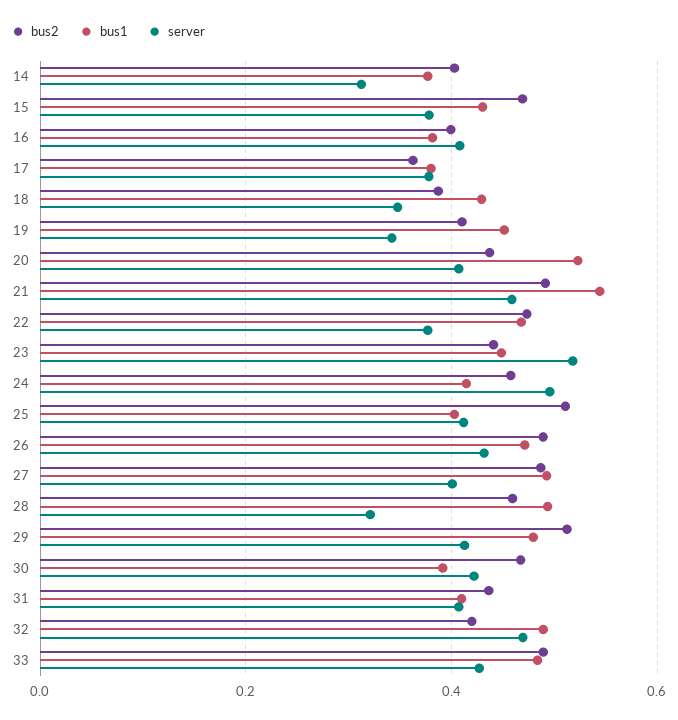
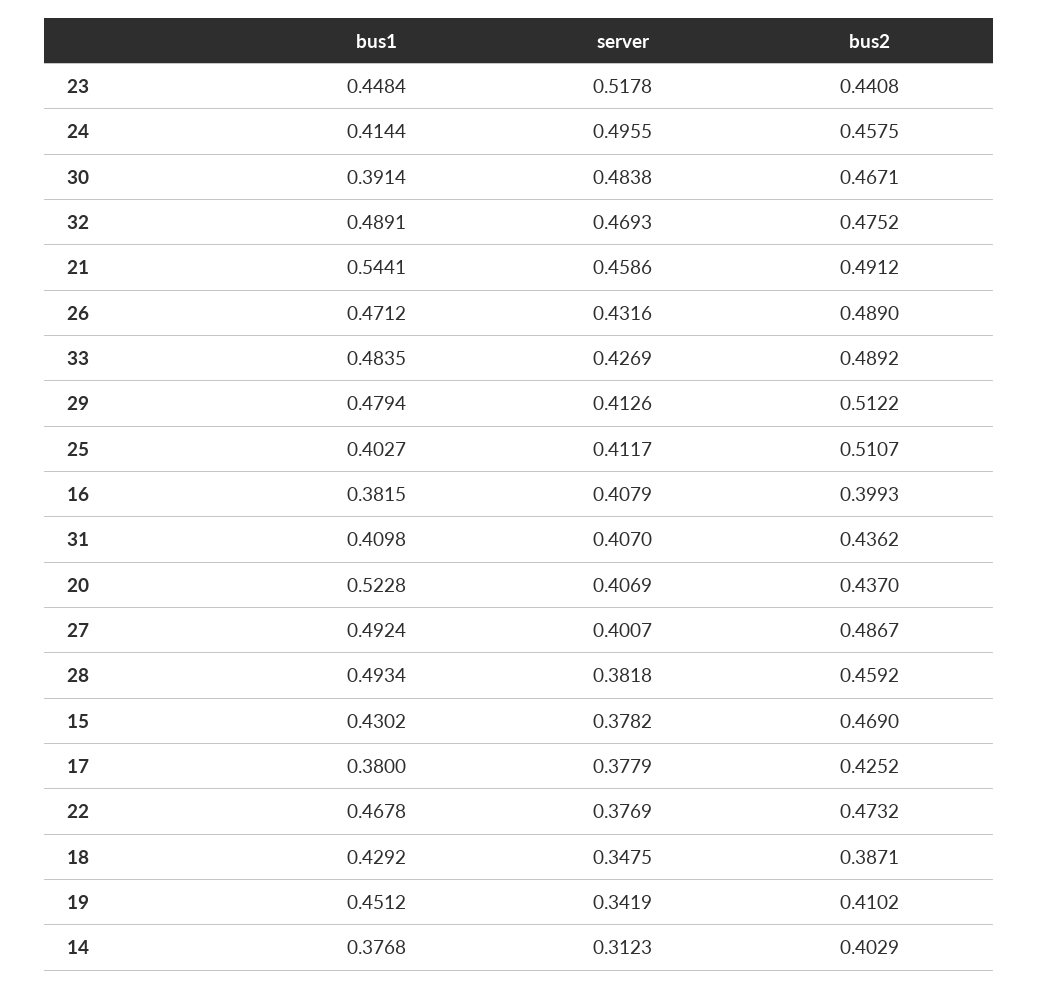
  {
    "bus2": {
      "14": 0.4029,
      "15": 0.469,
      "16": 0.3993,
-     "17": 0.36,
+     "17": 0.4252,
      "18": 0.3871,
      "19": 0.4102,
      "20": 0.437,
      "21": 0.4912,
      "22": 0.4732,
      "23": 0.4408,
      "24": 0.4575,
      "25": 0.5107,
      "26": 0.489,
      "27": 0.4867,
      "28": 0.4592,
      "29": 0.5122,
      "30": 0.4671,
      "31": 0.4362,
-     "32": 0.42,
+     "32": 0.4752,
      "33": 0.4892
    },
    "bus1": {
      "14": 0.3768,
      "15": 0.4302,
      "16": 0.3815,
      "17": 0.38,
      "18": 0.4292,
      "19": 0.4512,
      "20": 0.5228,
      "21": 0.5441,
      "22": 0.4678,
      "23": 0.4484,
      "24": 0.4144,
      "25": 0.4027,
      "26": 0.4712,
      "27": 0.4924,
      "28": 0.4934,
      "29": 0.4794,
      "30": 0.3914,
      "31": 0.4098,
      "32": 0.4891,
      "33": 0.4835
    },
    "server": {
      "14": 0.3123,
      "15": 0.3782,
      "16": 0.4079,
      "17": 0.3779,
      "18": 0.3475,
      "19": 0.3419,
      "20": 0.4069,
      "21": 0.4586,
      "22": 0.3769,
      "23": 0.5178,
      "24": 0.4955,
      "25": 0.4117,
      "26": 0.4316,
      "27": 0.4007,
-     "28": 0.32,
+     "28": 0.3818,
      "29": 0.4126,
-     "30": 0.42,
+     "30": 0.4838,
      "31": 0.407,
      "32": 0.4693,
      "33": 0.4269
    }
  }

